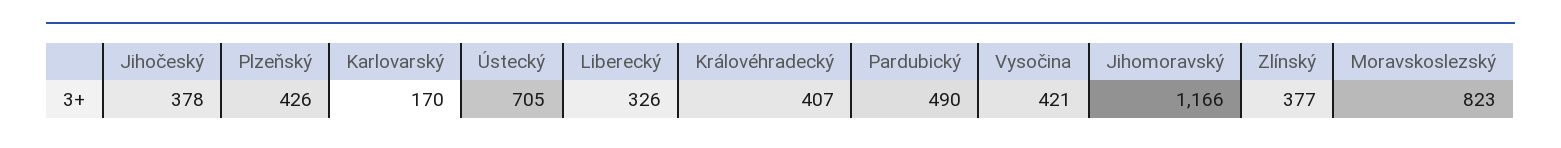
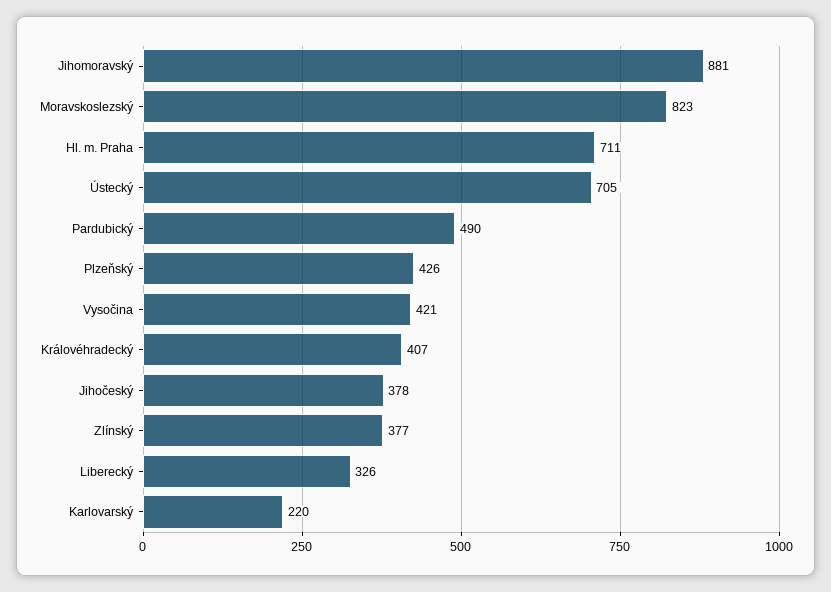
  {
    "Jihočeský": 378,
    "Plzeňský": 426,
-   "Karlovarský": 170,
+   "Karlovarský": 220,
    "Ústecký": 705,
    "Liberecký": 326,
    "Královéhradecký": 407,
    "Pardubický": 490,
    "Vysočina": 421,
-   "Jihomoravský": 1166,
+   "Jihomoravský": 881,
    "Zlínský": 377,
-   "Moravskoslezský": 823
+   "Moravskoslezský": 823,
+   "Hl. m. Praha": 711
  }

